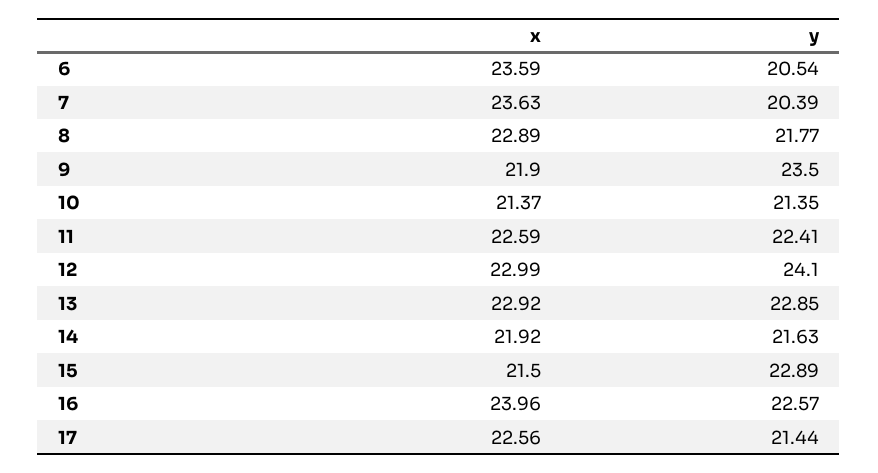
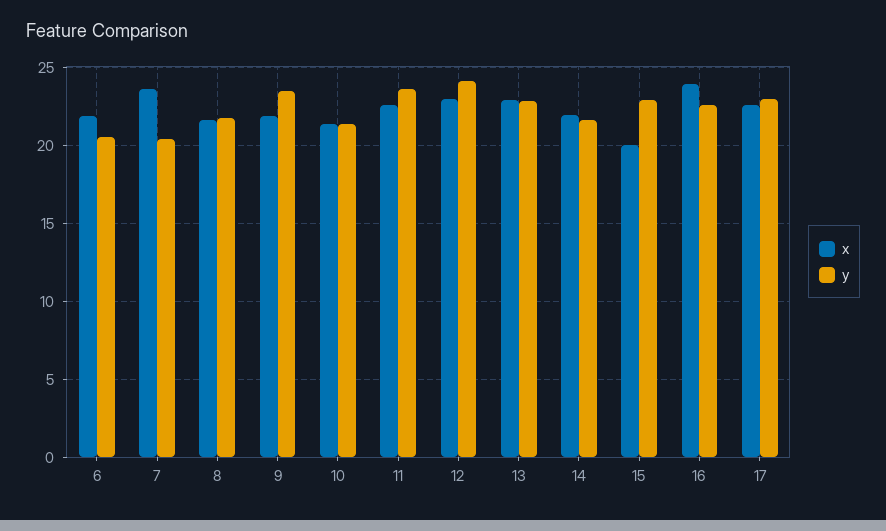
  {
    "x": {
-     "6": 23.59,
+     "6": 22,
      "7": 23.63,
-     "8": 22.89,
+     "8": 21.5,
      "9": 21.9,
      "10": 21.37,
      "11": 22.59,
      "12": 22.99,
      "13": 22.92,
      "14": 21.92,
-     "15": 21.5,
+     "15": 20,
      "16": 23.96,
      "17": 22.56
    },
    "y": {
      "6": 20.54,
      "7": 20.39,
      "8": 21.77,
      "9": 23.5,
      "10": 21.35,
-     "11": 22.41,
+     "11": 23.5,
      "12": 24.1,
      "13": 22.85,
      "14": 21.63,
      "15": 22.89,
      "16": 22.57,
-     "17": 21.44
+     "17": 23
    }
  }

